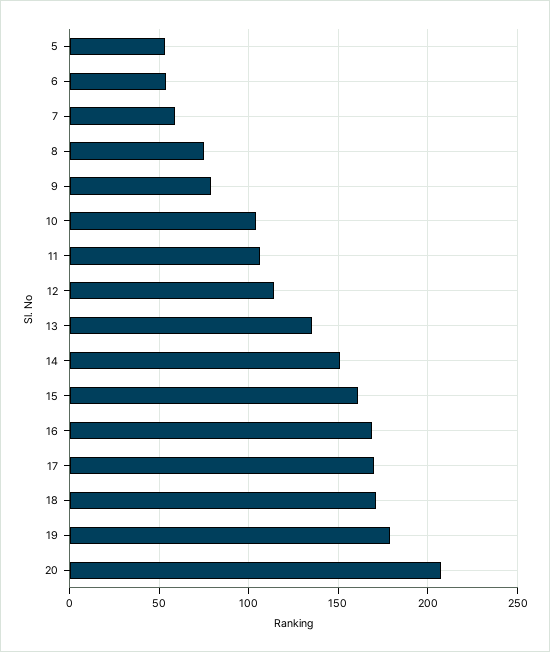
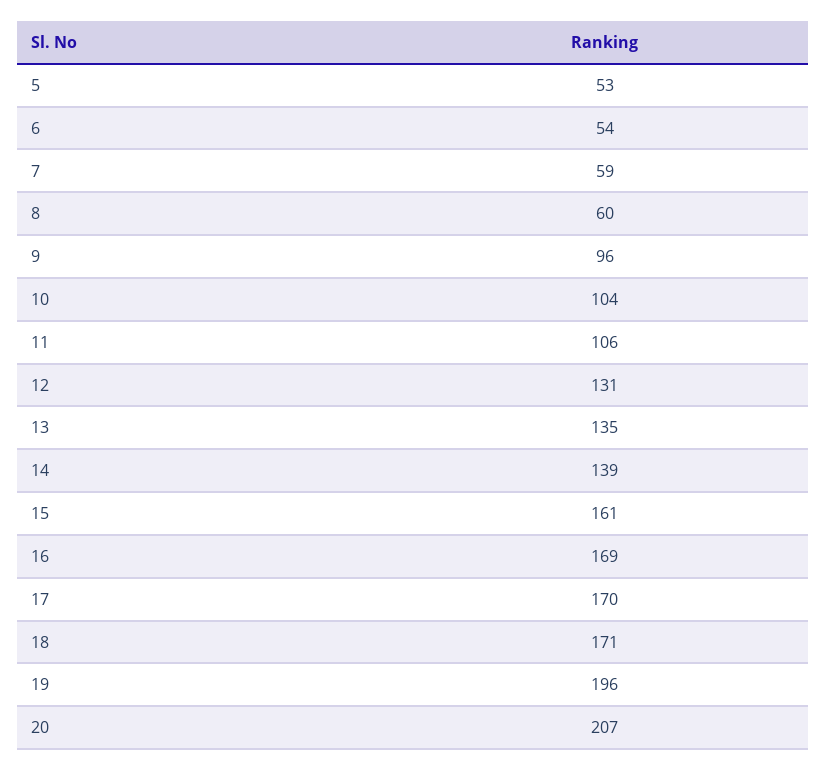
  {
    "5": 53,
    "6": 54,
    "7": 59,
-   "8": 75,
+   "8": 60,
-   "9": 80,
+   "9": 96,
    "10": 104,
    "11": 106,
-   "12": 115,
+   "12": 131,
    "13": 135,
-   "14": 150,
+   "14": 139,
    "15": 161,
    "16": 169,
    "17": 170,
    "18": 171,
-   "19": 180,
+   "19": 196,
    "20": 207
  }

